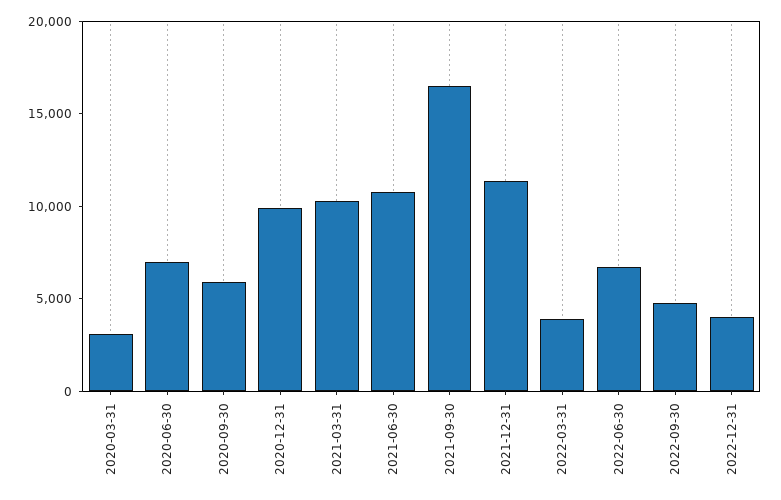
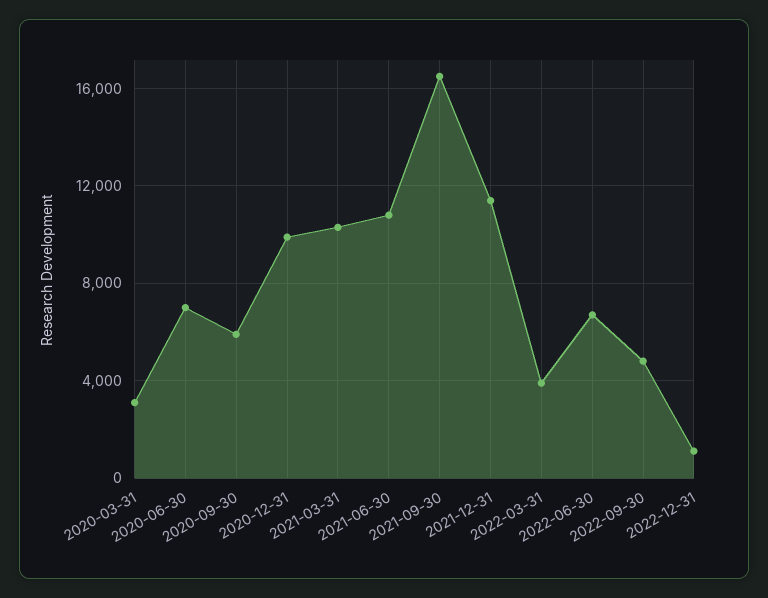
  {
    "2020-03-31": 3000,
    "2020-06-30": 7000,
    "2020-09-30": 6000,
    "2020-12-31": 10000,
    "2021-03-31": 10500,
    "2021-06-30": 11000,
    "2021-09-30": 16500,
    "2021-12-31": 11500,
    "2022-03-31": 4000,
    "2022-06-30": 6500,
    "2022-09-30": 5000,
-   "2022-12-31": 4000
+   "2022-12-31": 1000
  }

